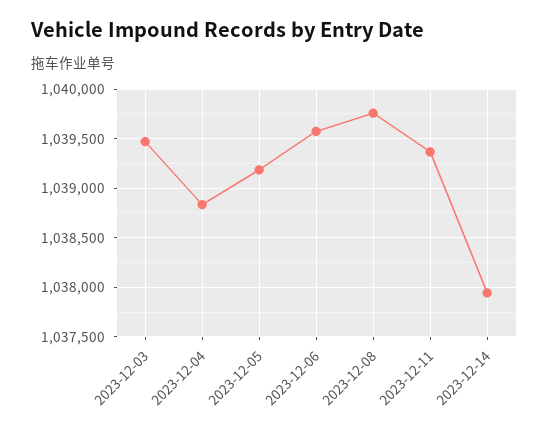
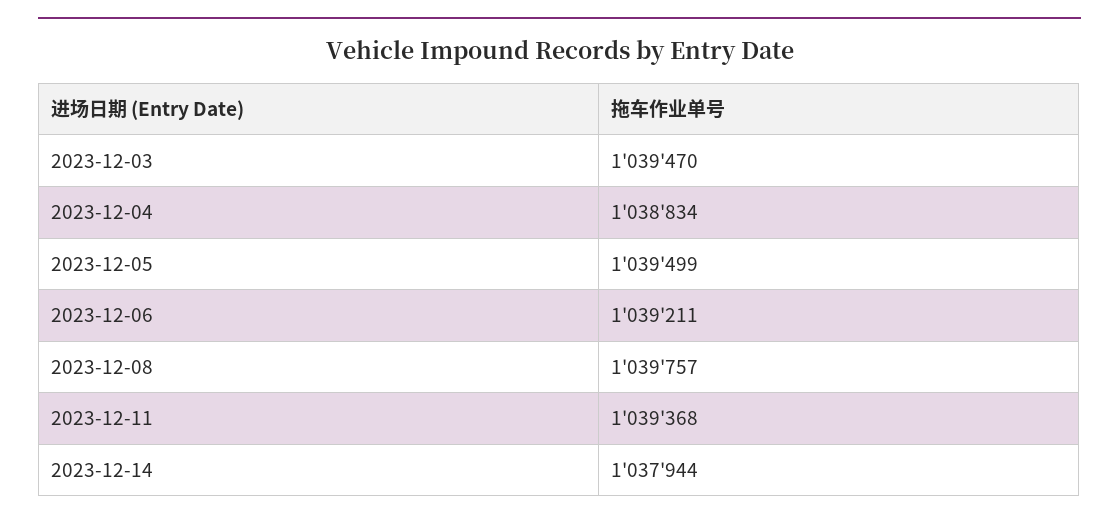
  {
    "2023-12-03": 1039470,
    "2023-12-04": 1038834,
-   "2023-12-05": 1039200,
+   "2023-12-05": 1039499,
-   "2023-12-06": 1039600,
+   "2023-12-06": 1039211,
    "2023-12-08": 1039757,
    "2023-12-11": 1039368,
    "2023-12-14": 1037944
  }

